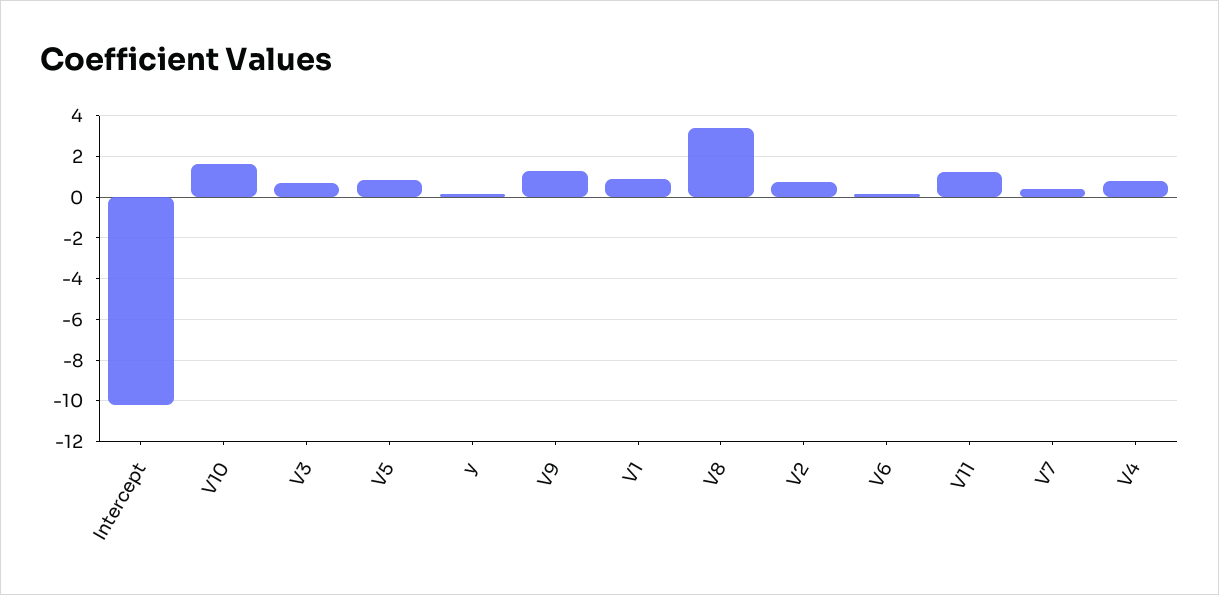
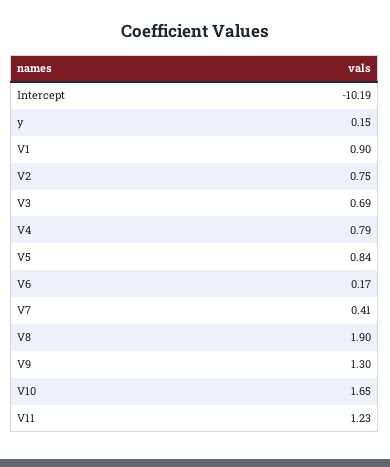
  {
    "Intercept": -10.19,
    "V10": 1.65,
    "V3": 0.69,
    "V5": 0.84,
    "y": 0.15,
    "V9": 1.3,
    "V1": 0.9,
-   "V8": 3.5,
+   "V8": 1.9,
    "V2": 0.75,
    "V6": 0.17,
    "V11": 1.23,
    "V7": 0.41,
    "V4": 0.79
  }

